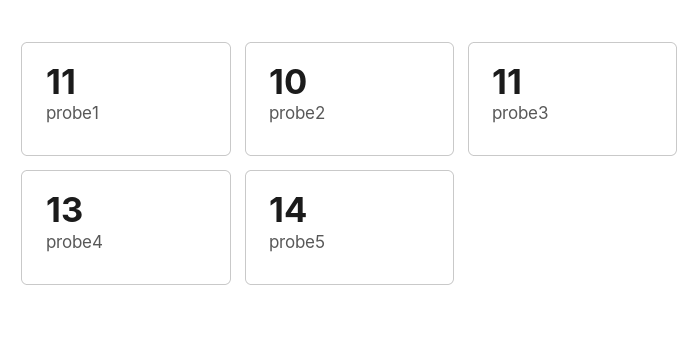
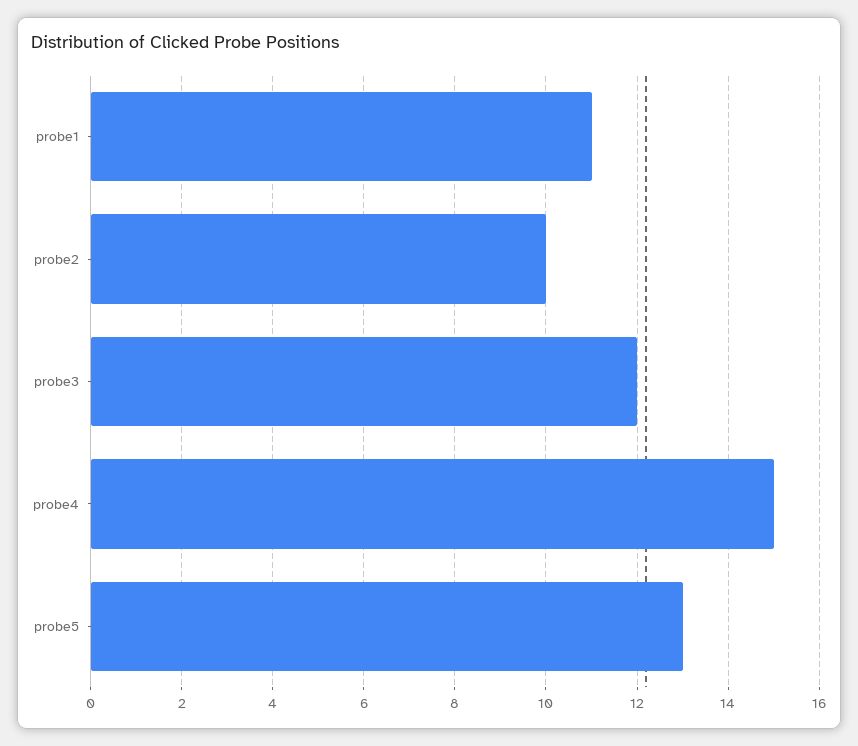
  {
    "probe1": 11,
    "probe2": 10,
-   "probe3": 11,
+   "probe3": 12,
-   "probe4": 13,
+   "probe4": 15,
-   "probe5": 14
+   "probe5": 13
  }

